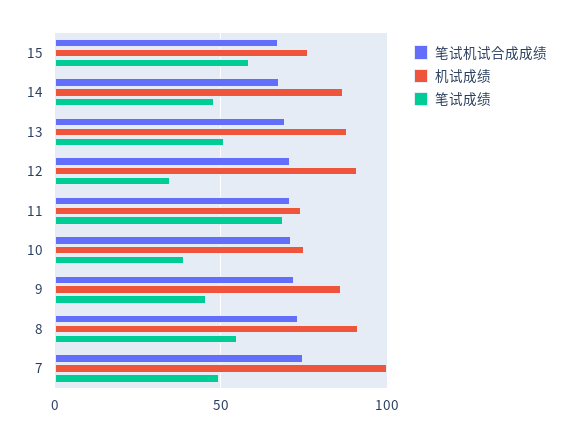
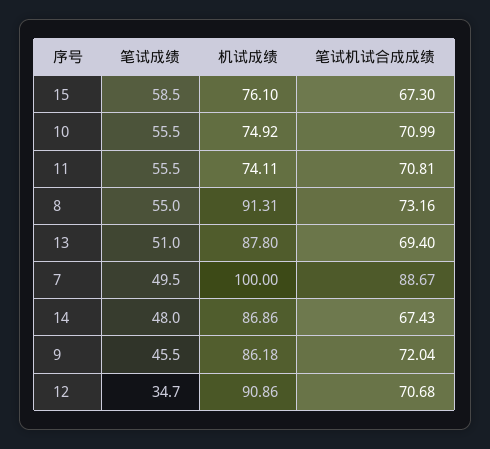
  {
    "笔试机试合成成绩": {
      "15": 67.3,
      "14": 67.43,
      "13": 69.4,
      "12": 70.68,
      "11": 70.81,
      "10": 70.99,
      "9": 72.04,
      "8": 73.16,
-     "7": 75
+     "7": 88.67
    },
    "机试成绩": {
      "15": 76.1,
      "14": 86.86,
      "13": 87.8,
      "12": 90.86,
      "11": 74.11,
      "10": 74.92,
      "9": 86.18,
      "8": 91.31,
      "7": 100
    },
    "笔试成绩": {
      "15": 58.5,
      "14": 48,
      "13": 51,
      "12": 34.7,
-     "11": 70,
+     "11": 55.5,
-     "10": 40,
+     "10": 55.5,
      "9": 45.5,
      "8": 55,
      "7": 49.5
    }
  }

